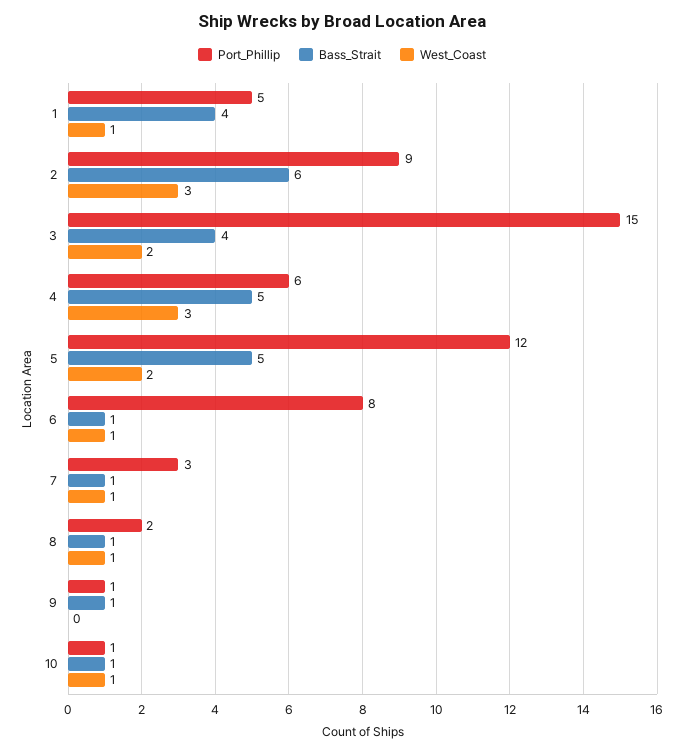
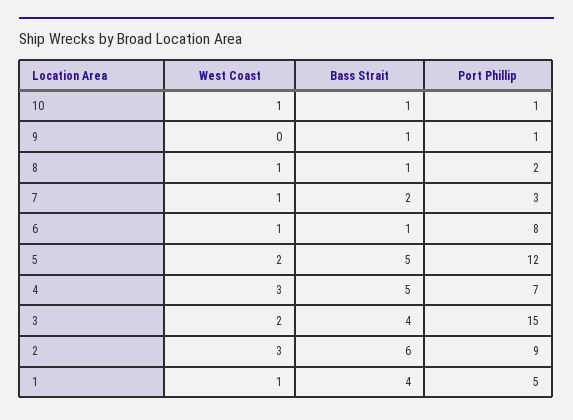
  {
    "Port_Phillip": {
      "1": 5,
      "2": 9,
      "3": 15,
-     "4": 6,
+     "4": 7,
      "5": 12,
      "6": 8,
      "7": 3,
      "8": 2,
      "9": 1,
      "10": 1
    },
    "Bass_Strait": {
      "1": 4,
      "2": 6,
      "3": 4,
      "4": 5,
      "5": 5,
      "6": 1,
-     "7": 1,
+     "7": 2,
      "8": 1,
      "9": 1,
      "10": 1
    },
    "West_Coast": {
      "1": 1,
      "2": 3,
      "3": 2,
      "4": 3,
      "5": 2,
      "6": 1,
      "7": 1,
      "8": 1,
      "9": 0,
      "10": 1
    }
  }

